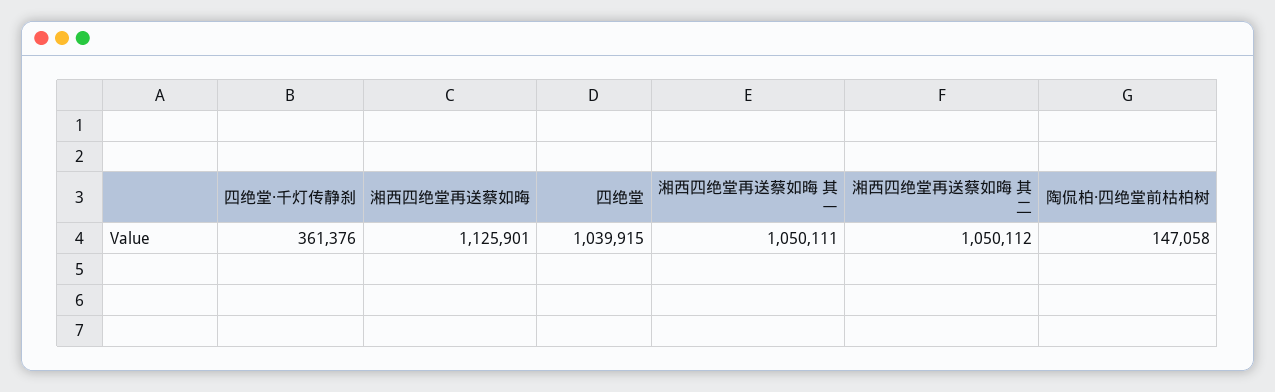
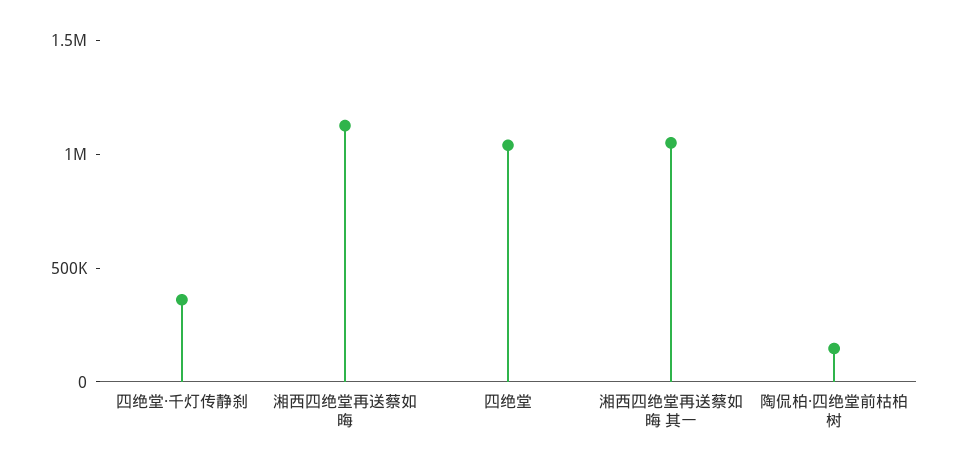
  {
    "四绝堂·千灯传静刹": 361376,
    "湘西四绝堂再送蔡如晦": 1125901,
    "四绝堂": 1039915,
    "湘西四绝堂再送蔡如晦 其一": 1050111,
-   "湘西四绝堂再送蔡如晦 其二": 1050112,
    "陶侃柏·四绝堂前枯柏树": 147058
  }

